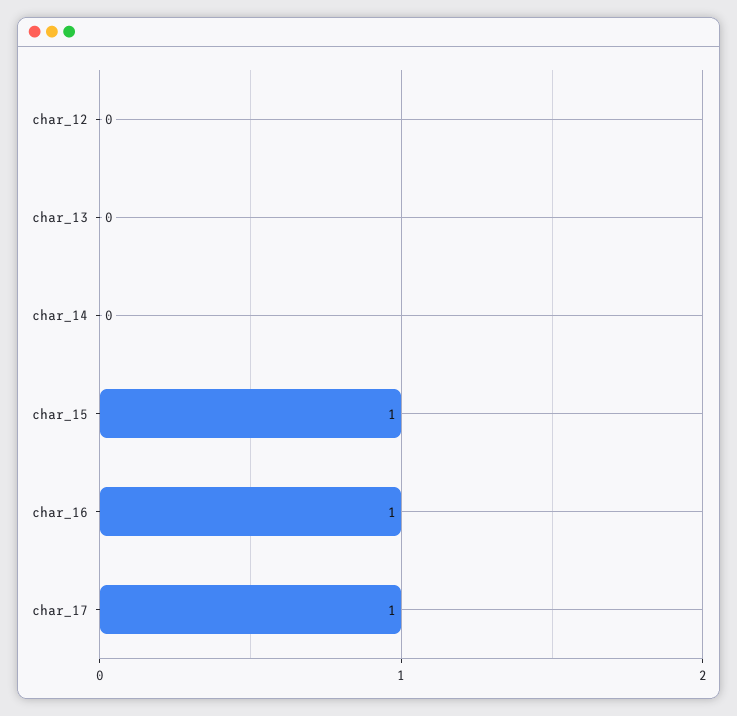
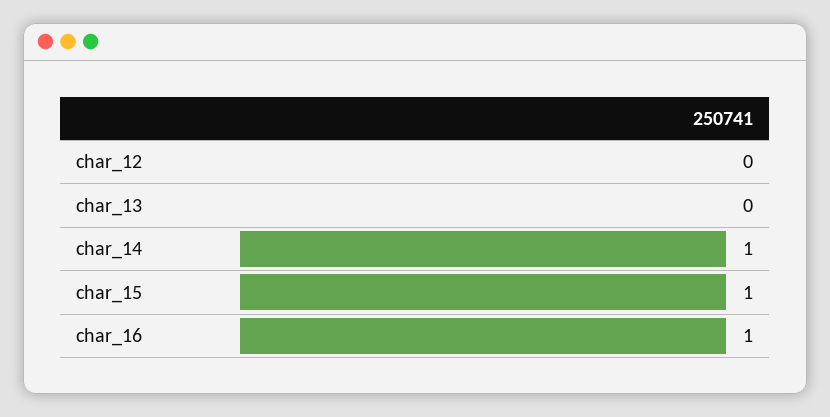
  {
    "char_12": 0,
    "char_13": 0,
-   "char_14": 0,
+   "char_14": 1,
    "char_15": 1,
-   "char_16": 1,
+   "char_16": 1
-   "char_17": 1
  }

